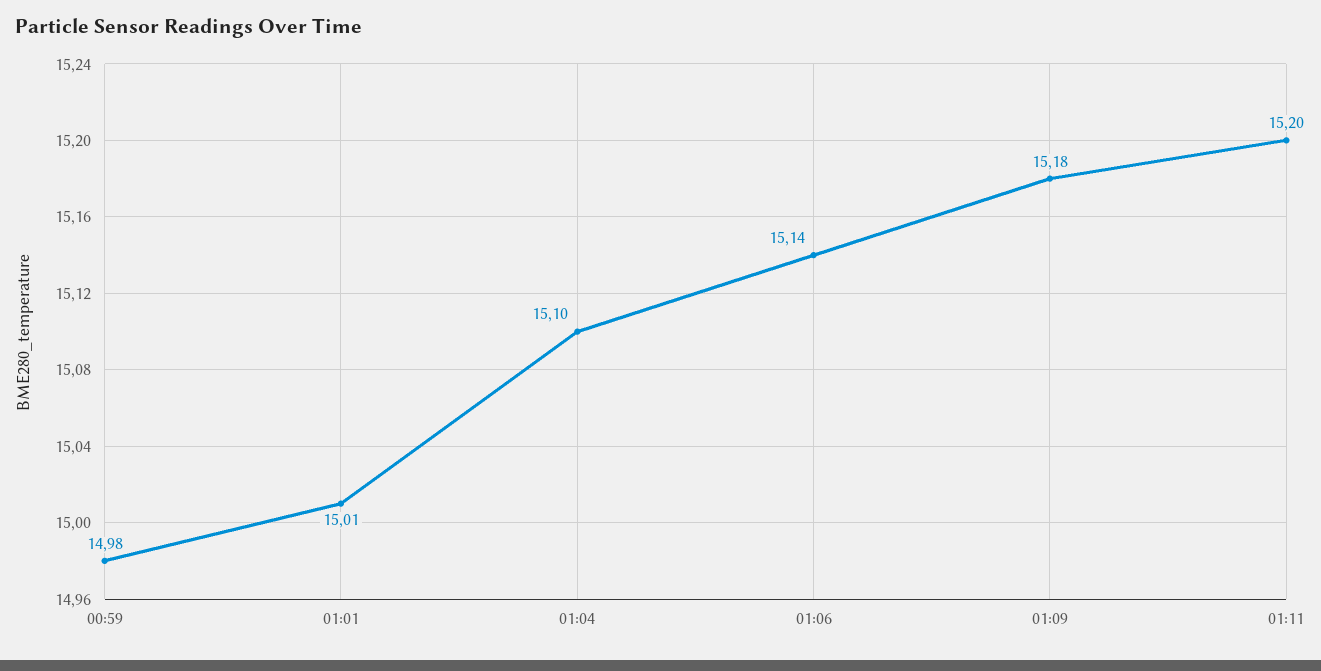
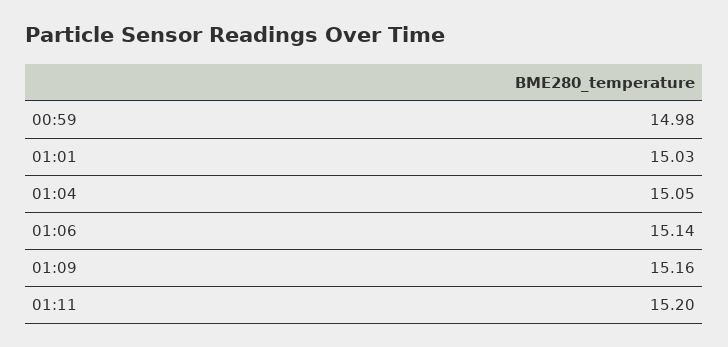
  {
    "00:59": 14.98,
-   "01:01": 15.01,
+   "01:01": 15.03,
-   "01:04": 15.1,
+   "01:04": 15.05,
    "01:06": 15.14,
-   "01:09": 15.18,
+   "01:09": 15.16,
    "01:11": 15.2
  }

